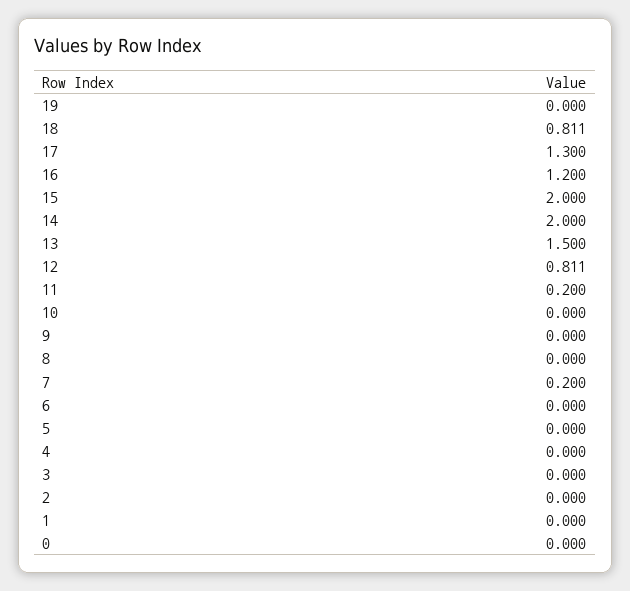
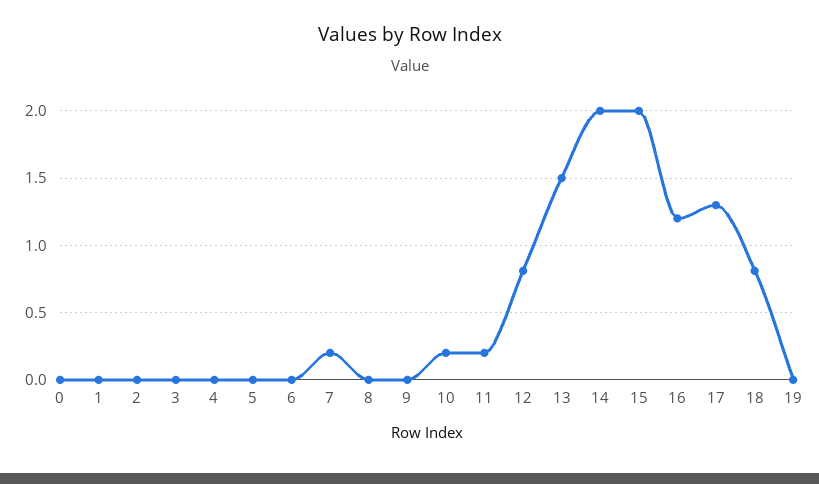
  {
    "19": 0,
    "18": 0.811,
    "17": 1.3,
    "16": 1.2,
    "15": 2,
    "14": 2,
    "13": 1.5,
    "12": 0.811,
    "11": 0.2,
-   "10": 0,
+   "10": 0.2,
    "9": 0,
    "8": 0,
    "7": 0.2,
    "6": 0,
    "5": 0,
    "4": 0,
    "3": 0,
    "2": 0,
    "1": 0,
    "0": 0
  }

